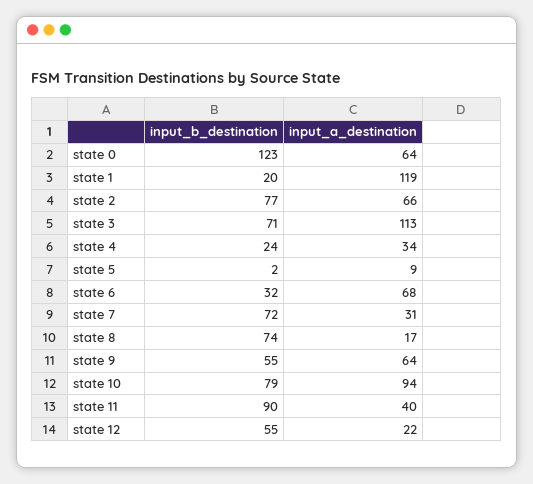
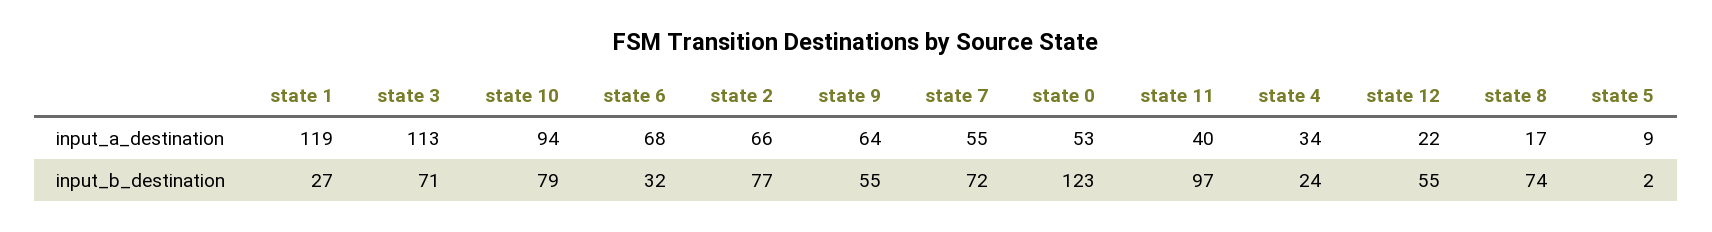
  {
    "input_b_destination": {
      "state 0": 123,
-     "state 1": 20,
+     "state 1": 27,
      "state 2": 77,
      "state 3": 71,
      "state 4": 24,
      "state 5": 2,
      "state 6": 32,
      "state 7": 72,
      "state 8": 74,
      "state 9": 55,
      "state 10": 79,
-     "state 11": 90,
+     "state 11": 97,
      "state 12": 55
    },
    "input_a_destination": {
-     "state 0": 64,
+     "state 0": 53,
      "state 1": 119,
      "state 2": 66,
      "state 3": 113,
      "state 4": 34,
      "state 5": 9,
      "state 6": 68,
-     "state 7": 31,
+     "state 7": 55,
      "state 8": 17,
      "state 9": 64,
      "state 10": 94,
      "state 11": 40,
      "state 12": 22
    }
  }

